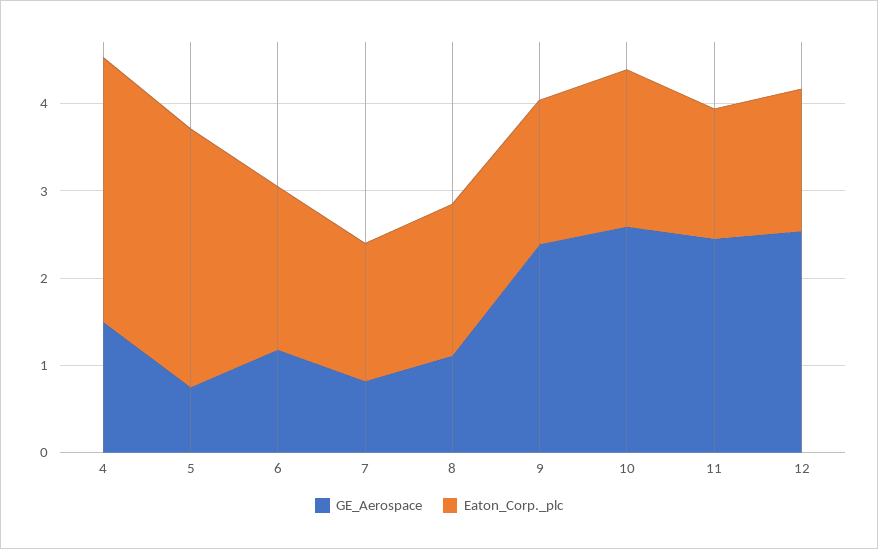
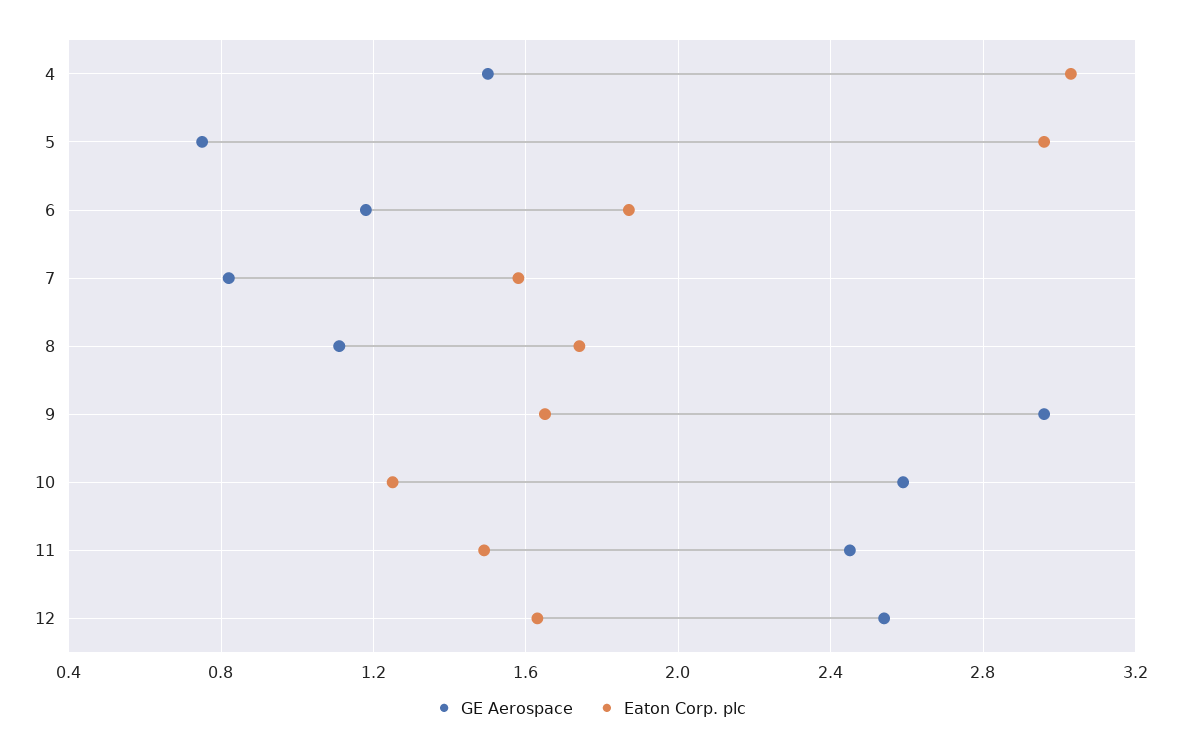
  {
    "GE_Aerospace": {
      "4": 1.5,
      "5": 0.75,
      "6": 1.2,
      "7": 0.8,
      "8": 1.1,
-     "9": 2.4,
+     "9": 2.95,
      "10": 2.6,
      "11": 2.45,
      "12": 2.55
    },
    "Eaton_Corp._plc": {
      "4": 3.05,
      "5": 2.95,
      "6": 1.85,
      "7": 1.6,
      "8": 1.75,
      "9": 1.65,
-     "10": 1.8,
+     "10": 1.25,
      "11": 1.5,
      "12": 1.65
    }
  }

